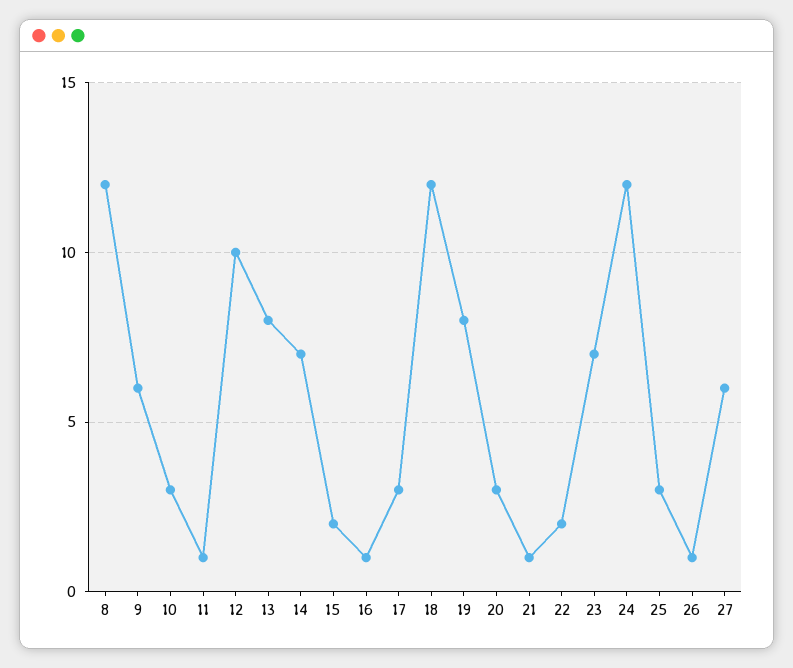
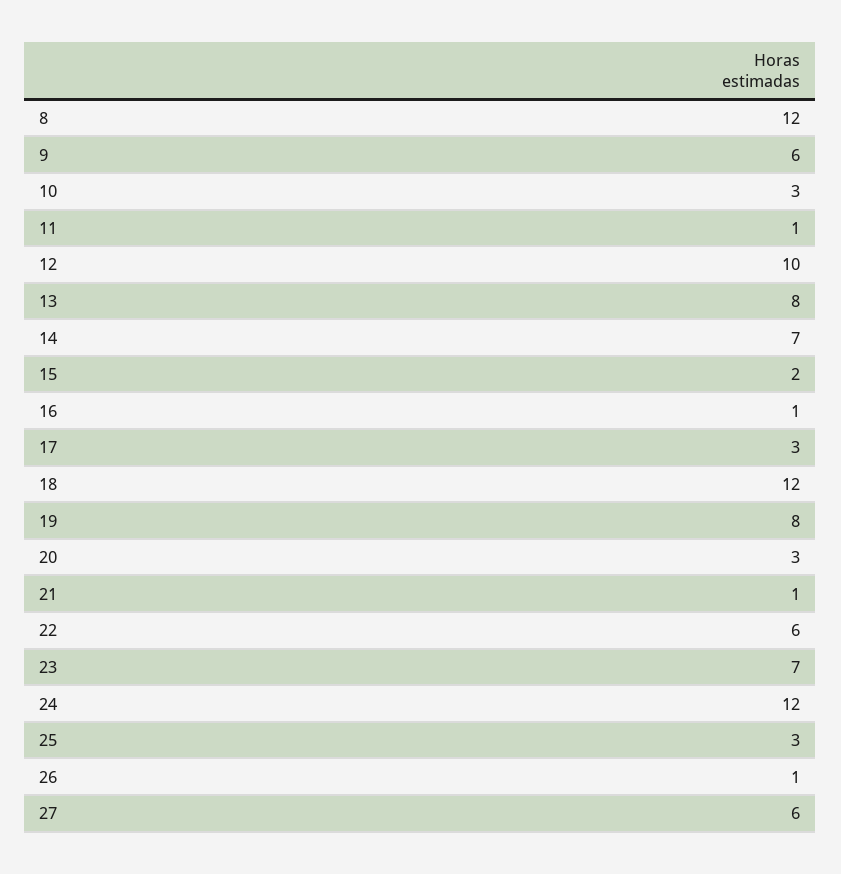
  {
    "8": 12,
    "9": 6,
    "10": 3,
    "11": 1,
    "12": 10,
    "13": 8,
    "14": 7,
    "15": 2,
    "16": 1,
    "17": 3,
    "18": 12,
    "19": 8,
    "20": 3,
    "21": 1,
-   "22": 2,
+   "22": 6,
    "23": 7,
    "24": 12,
    "25": 3,
    "26": 1,
    "27": 6
  }

